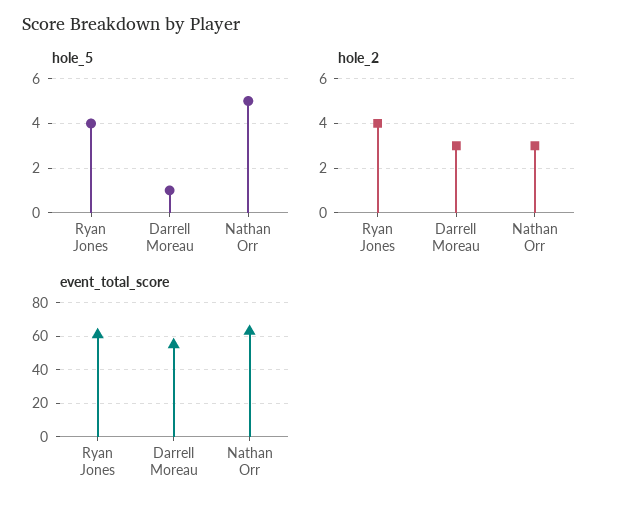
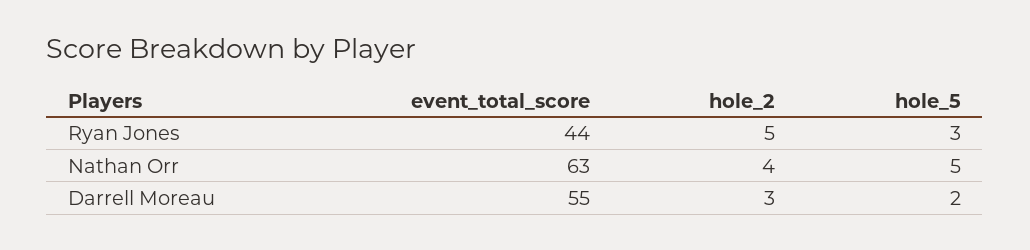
  {
    "hole_5": {
-     "Ryan Jones": 4,
+     "Ryan Jones": 3,
-     "Darrell Moreau": 1,
+     "Darrell Moreau": 2,
      "Nathan Orr": 5
    },
    "hole_2": {
-     "Ryan Jones": 4,
+     "Ryan Jones": 5,
      "Darrell Moreau": 3,
-     "Nathan Orr": 3
+     "Nathan Orr": 4
    },
    "event_total_score": {
-     "Ryan Jones": 60,
+     "Ryan Jones": 44,
      "Darrell Moreau": 55,
      "Nathan Orr": 63
    }
  }

